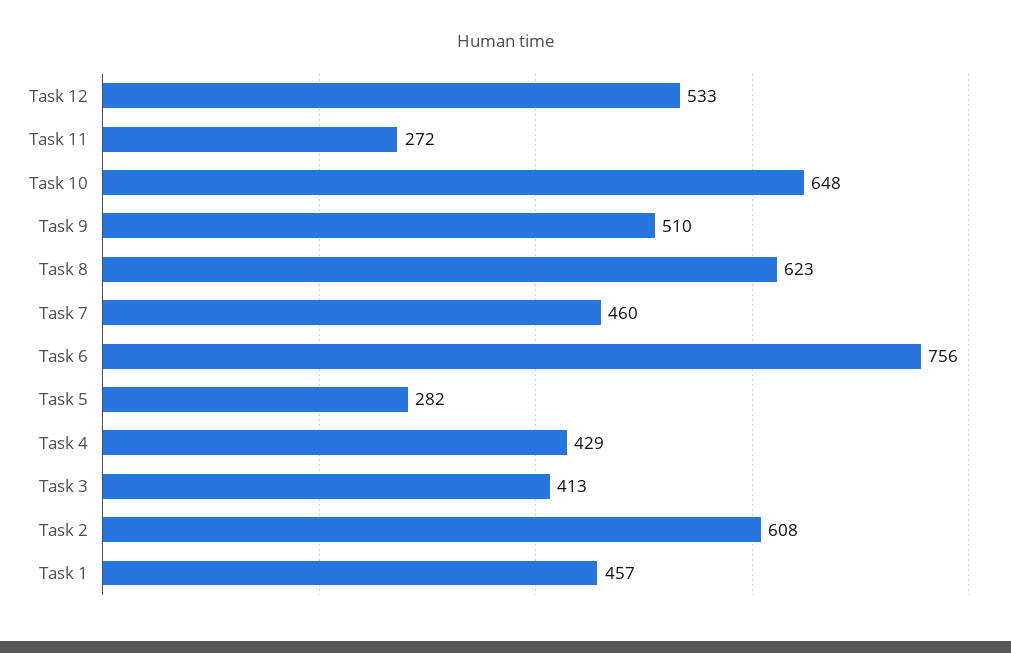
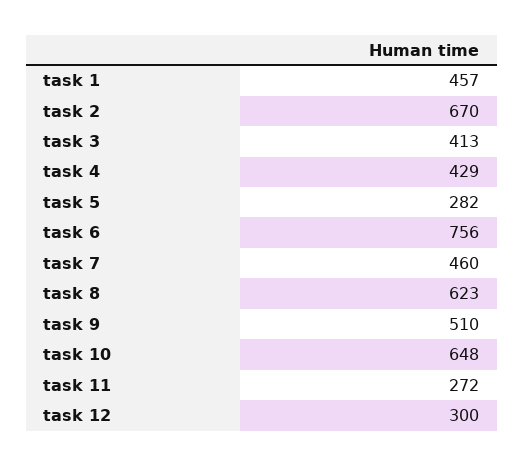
  {
-   "Task 12": 533,
+   "Task 12": 300,
    "Task 11": 272,
    "Task 10": 648,
    "Task 9": 510,
    "Task 8": 623,
    "Task 7": 460,
    "Task 6": 756,
    "Task 5": 282,
    "Task 4": 429,
    "Task 3": 413,
-   "Task 2": 608,
+   "Task 2": 670,
    "Task 1": 457
  }

